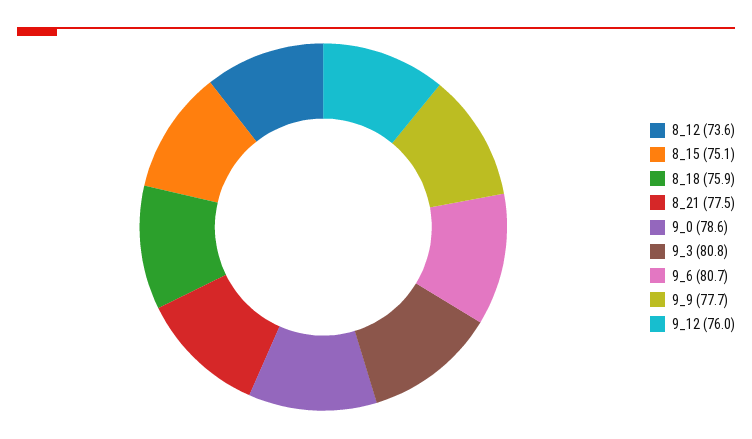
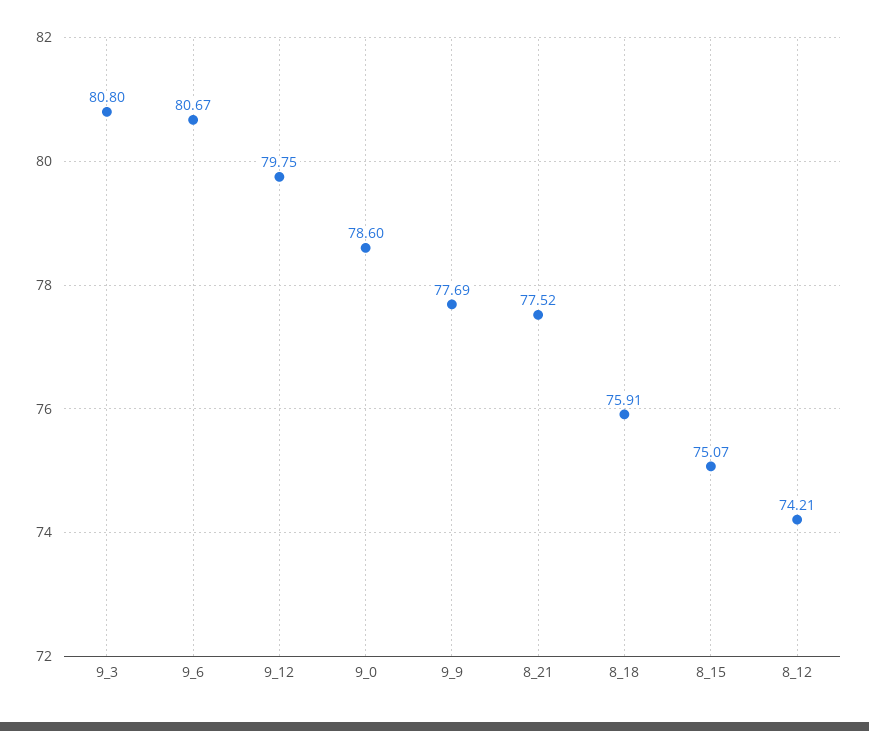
  {
-   "8_12": 73.6,
+   "8_12": 74.21,
    "8_15": 75.07,
    "8_18": 75.91,
    "8_21": 77.52,
    "9_0": 78.6,
    "9_3": 80.8,
    "9_6": 80.67,
    "9_9": 77.69,
-   "9_12": 76
+   "9_12": 79.75
  }

